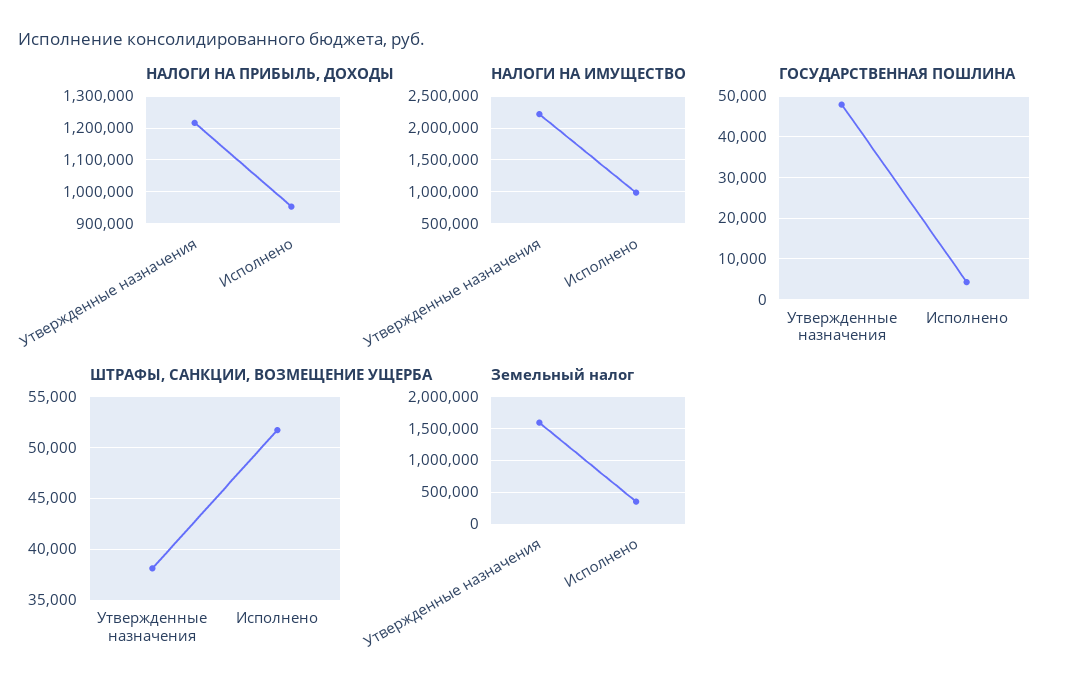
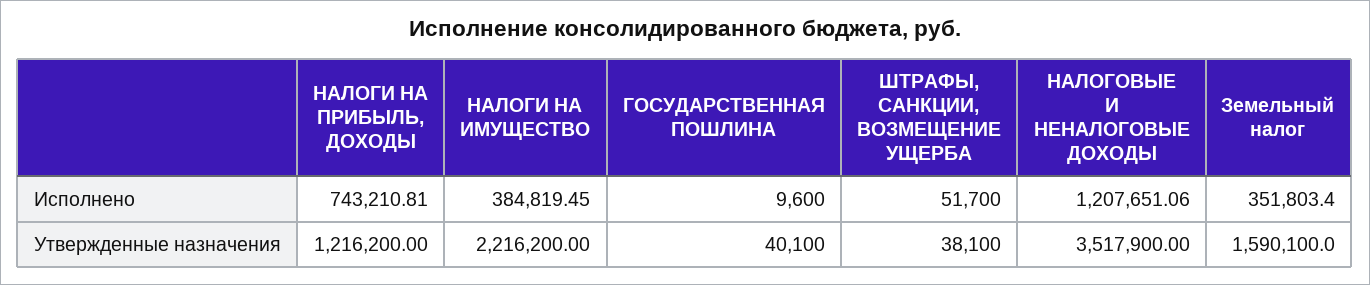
  {
    "НАЛОГИ НА ПРИБЫЛЬ, ДОХОДЫ": {
      "Утвержденные назначения": 1216200,
-     "Исполнено": 960000
+     "Исполнено": 743210.81
    },
    "НАЛОГИ НА ИМУЩЕСТВО": {
      "Утвержденные назначения": 2216200,
-     "Исполнено": 1000000
+     "Исполнено": 384819.45
    },
    "ГОСУДАРСТВЕННАЯ ПОШЛИНА": {
-     "Утвержденные назначения": 48000,
+     "Утвержденные назначения": 40100,
-     "Исполнено": 4000
+     "Исполнено": 9600
    },
    "ШТРАФЫ, САНКЦИИ, ВОЗМЕЩЕНИЕ УЩЕРБА": {
      "Утвержденные назначения": 38100,
      "Исполнено": 51700
    },
    "Земельный налог": {
      "Утвержденные назначения": 1590100,
      "Исполнено": 351803.4
-   }
+   },
+   "НАЛОГОВЫЕ И НЕНАЛОГОВЫЕ ДОХОДЫ": {
+     "Исполнено": 1207651.06,
+     "Утвержденные назначения": 3517900
+   }
  }

